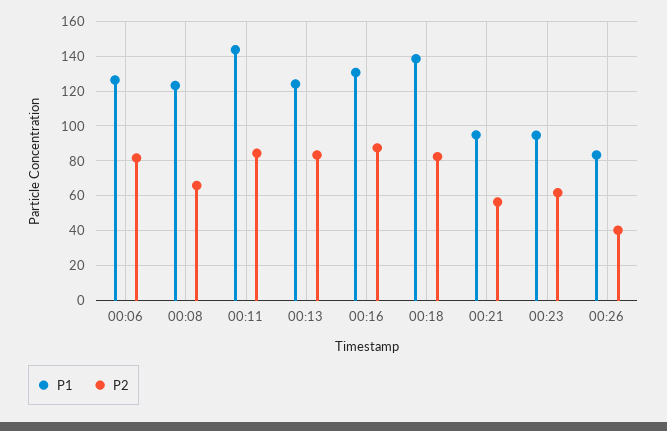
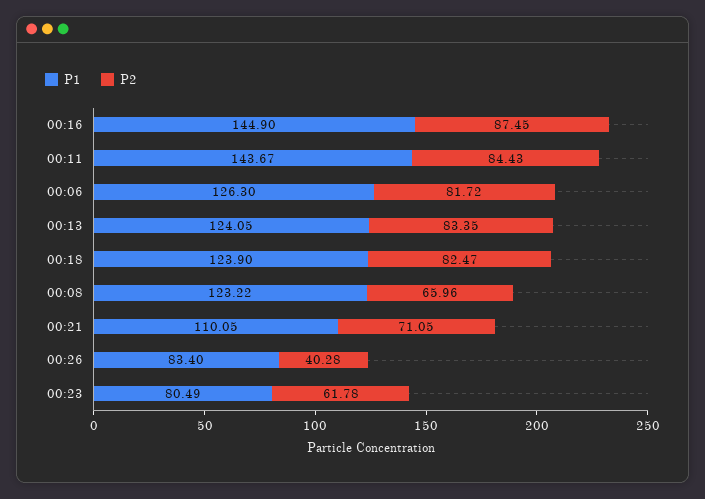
  {
    "P1": {
      "00:06": 126.3,
      "00:08": 123.22,
      "00:11": 143.67,
      "00:13": 124.05,
-     "00:16": 130,
+     "00:16": 144.9,
-     "00:18": 140,
+     "00:18": 123.9,
-     "00:21": 95,
+     "00:21": 110.05,
-     "00:23": 95,
+     "00:23": 80.49,
      "00:26": 83.4
    },
    "P2": {
      "00:06": 81.72,
      "00:08": 65.96,
      "00:11": 84.43,
      "00:13": 83.35,
      "00:16": 87.45,
      "00:18": 82.47,
-     "00:21": 55,
+     "00:21": 71.05,
      "00:23": 61.78,
      "00:26": 40.28
    }
  }

